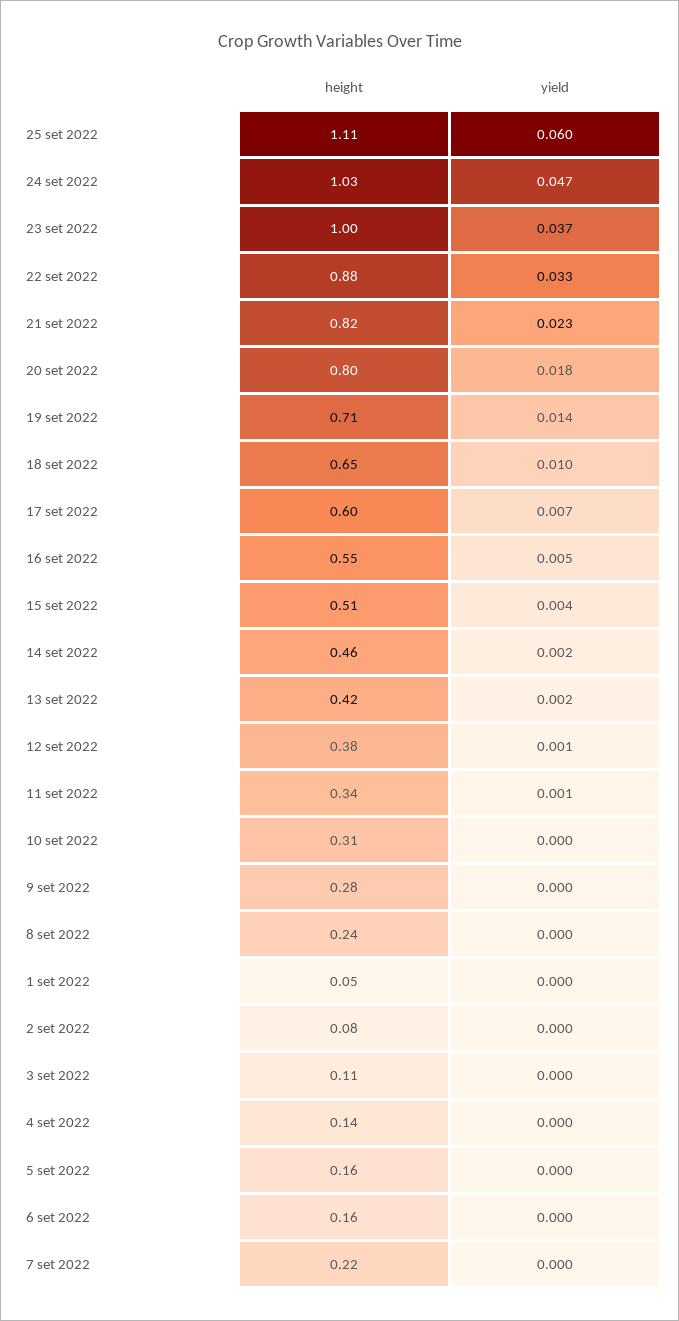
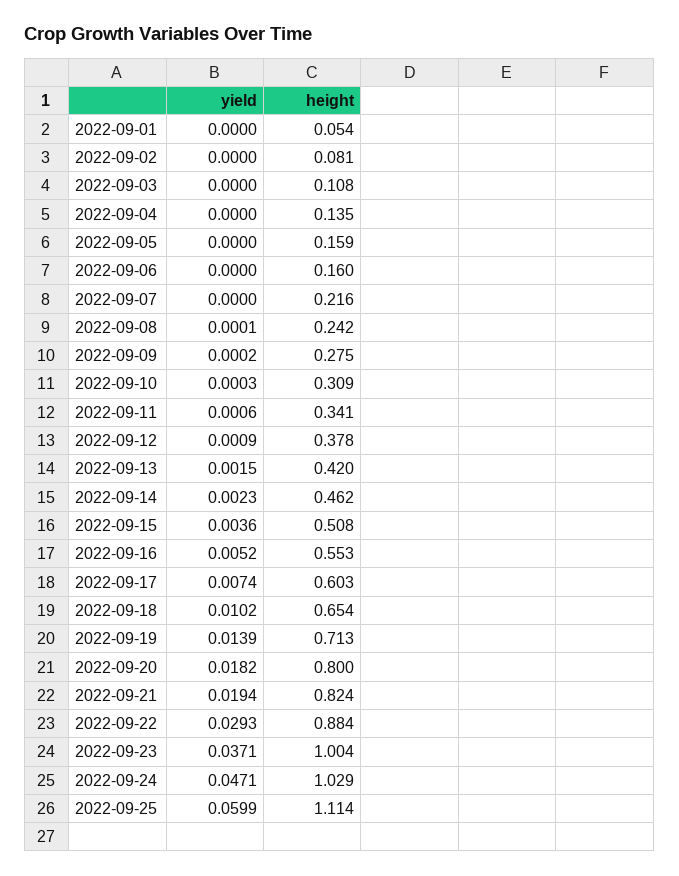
  {
    "height": {
      "25 set 2022": 1.114,
      "24 set 2022": 1.029,
      "23 set 2022": 1.004,
      "22 set 2022": 0.884,
      "21 set 2022": 0.824,
      "20 set 2022": 0.8,
      "19 set 2022": 0.713,
      "18 set 2022": 0.654,
      "17 set 2022": 0.603,
      "16 set 2022": 0.553,
      "15 set 2022": 0.508,
      "14 set 2022": 0.462,
      "13 set 2022": 0.42,
      "12 set 2022": 0.378,
      "11 set 2022": 0.341,
      "10 set 2022": 0.309,
      "9 set 2022": 0.275,
      "8 set 2022": 0.242,
      "1 set 2022": 0.054,
      "2 set 2022": 0.081,
      "3 set 2022": 0.108,
      "4 set 2022": 0.135,
      "5 set 2022": 0.159,
      "6 set 2022": 0.16,
      "7 set 2022": 0.216
    },
    "yield": {
      "25 set 2022": 0.0599,
      "24 set 2022": 0.0471,
      "23 set 2022": 0.0371,
-     "22 set 2022": 0.033,
+     "22 set 2022": 0.0293,
-     "21 set 2022": 0.023,
+     "21 set 2022": 0.0194,
      "20 set 2022": 0.0182,
      "19 set 2022": 0.0139,
      "18 set 2022": 0.0102,
      "17 set 2022": 0.0074,
      "16 set 2022": 0.0052,
      "15 set 2022": 0.0036,
      "14 set 2022": 0.0023,
      "13 set 2022": 0.0015,
      "12 set 2022": 0.0009,
      "11 set 2022": 0.0006,
      "10 set 2022": 0.0003,
      "9 set 2022": 0.0002,
      "8 set 2022": 0.0001,
      "1 set 2022": 0,
      "2 set 2022": 0,
      "3 set 2022": 0,
      "4 set 2022": 0,
      "5 set 2022": 0,
      "6 set 2022": 0,
      "7 set 2022": 0
    }
  }

